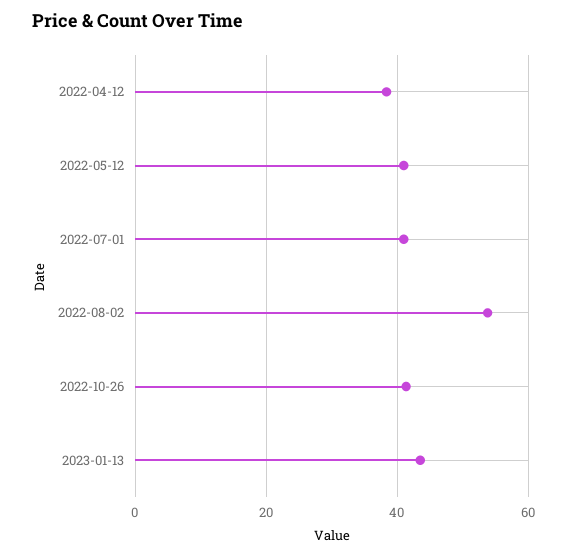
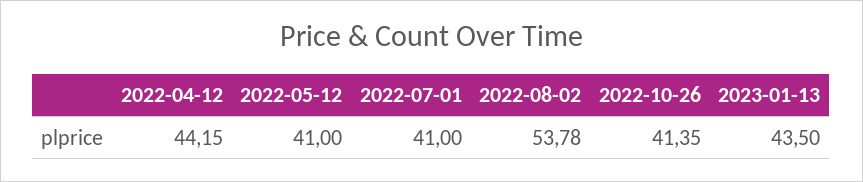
  {
-   "2022-04-12": 38,
+   "2022-04-12": 44.15,
    "2022-05-12": 41,
    "2022-07-01": 41,
    "2022-08-02": 53.78,
    "2022-10-26": 41.35,
    "2023-01-13": 43.5
  }

